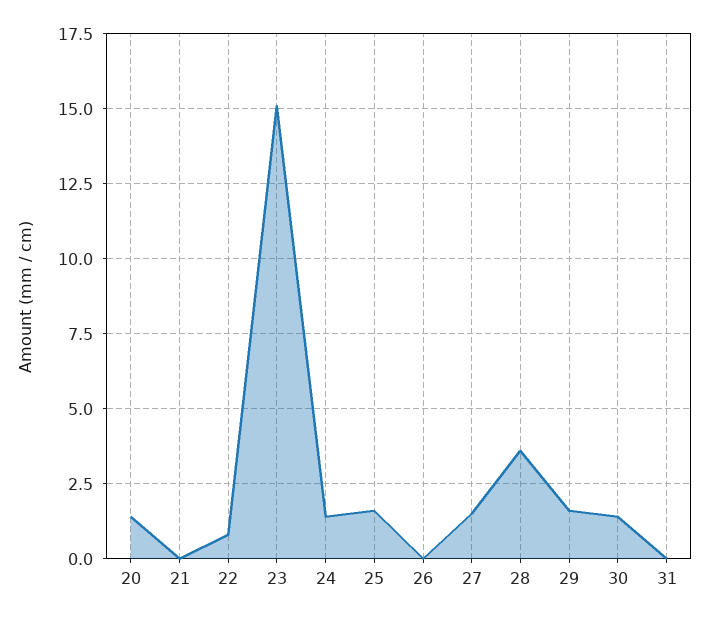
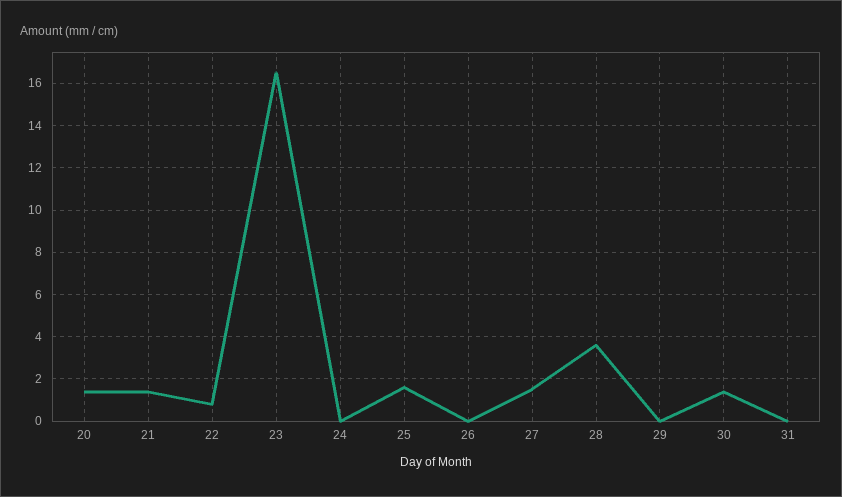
  {
    "20": 1.5,
-   "21": 0,
+   "21": 1.5,
    "22": 1,
-   "23": 15,
+   "23": 16.5,
-   "24": 1.5,
+   "24": 0,
    "25": 1.5,
    "26": 0,
    "27": 1.5,
    "28": 3.5,
-   "29": 1.5,
+   "29": 0,
    "30": 1.5,
    "31": 0
  }

